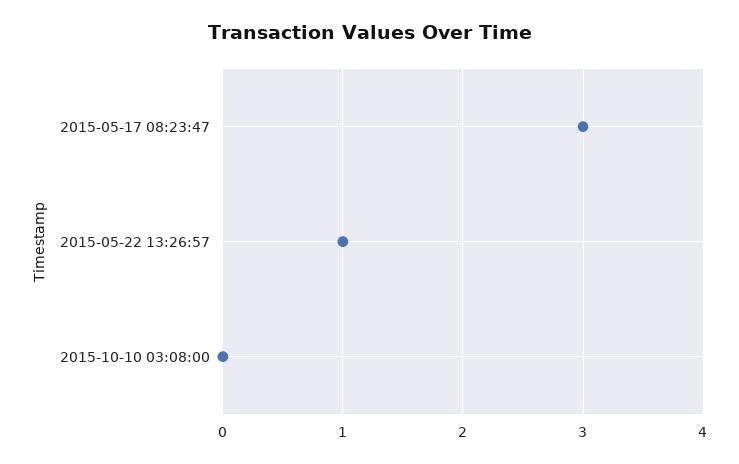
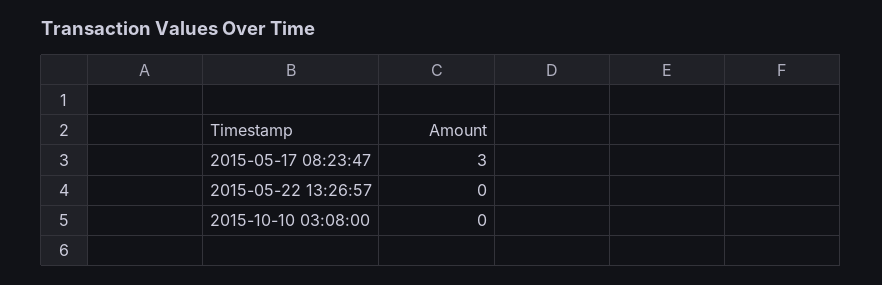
  {
    "2015-05-17 08:23:47": 3,
-   "2015-05-22 13:26:57": 1,
+   "2015-05-22 13:26:57": 0,
    "2015-10-10 03:08:00": 0
  }

